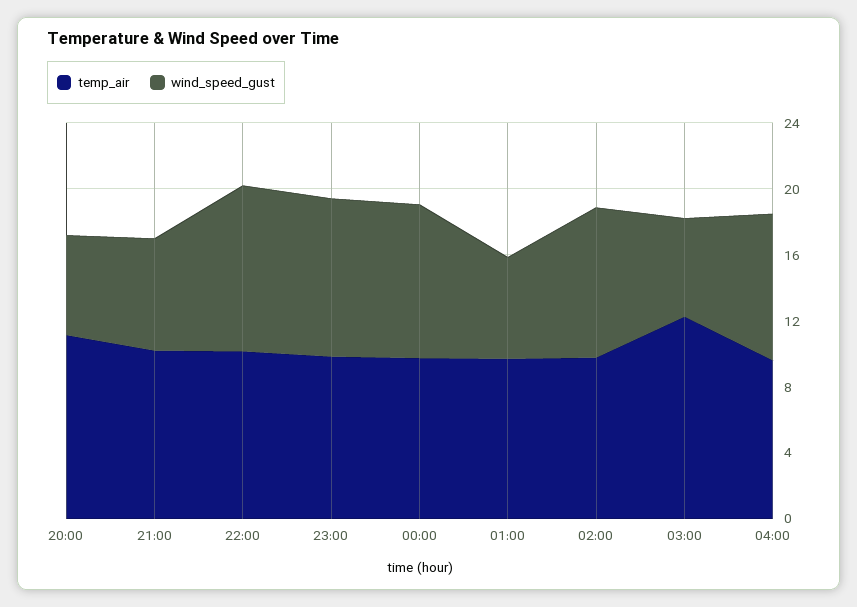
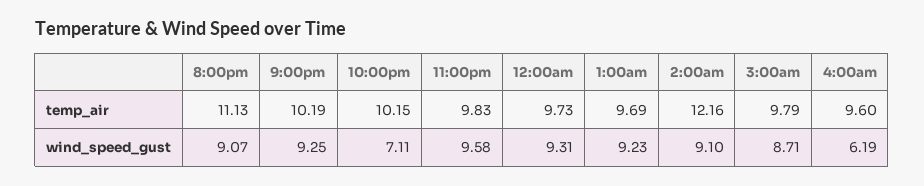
  {
    "temp_air": {
      "20:00": 11.13,
      "21:00": 10.19,
      "22:00": 10.15,
      "23:00": 9.83,
      "00:00": 9.73,
      "01:00": 9.69,
-     "02:00": 10,
+     "02:00": 12.16,
-     "03:00": 12,
+     "03:00": 9.79,
      "04:00": 9.6
    },
    "wind_speed_gust": {
-     "20:00": 6,
+     "20:00": 9.07,
-     "21:00": 7,
+     "21:00": 9.25,
-     "22:00": 10,
+     "22:00": 7.11,
      "23:00": 9.58,
      "00:00": 9.31,
-     "01:00": 6,
+     "01:00": 9.23,
      "02:00": 9.1,
-     "03:00": 6,
+     "03:00": 8.71,
-     "04:00": 9
+     "04:00": 6.19
    }
  }

